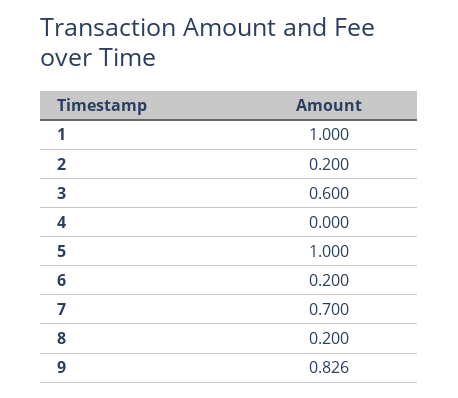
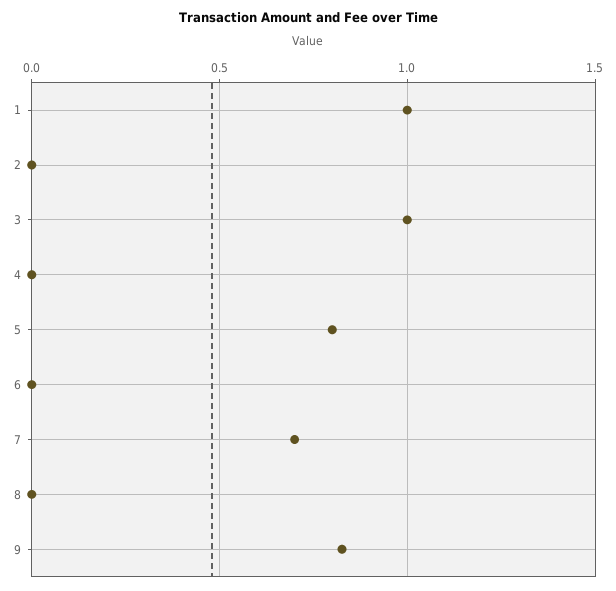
  {
    "1": 1,
-   "2": 0.2,
+   "2": 0,
-   "3": 0.6,
+   "3": 1,
    "4": 0,
-   "5": 1,
+   "5": 0.8,
-   "6": 0.2,
+   "6": 0,
    "7": 0.7,
-   "8": 0.2,
+   "8": 0,
    "9": 0.826
  }

